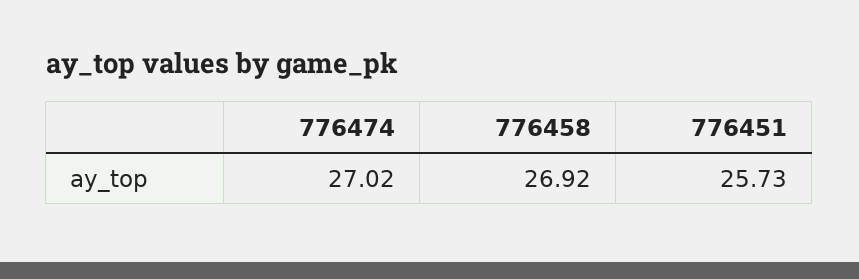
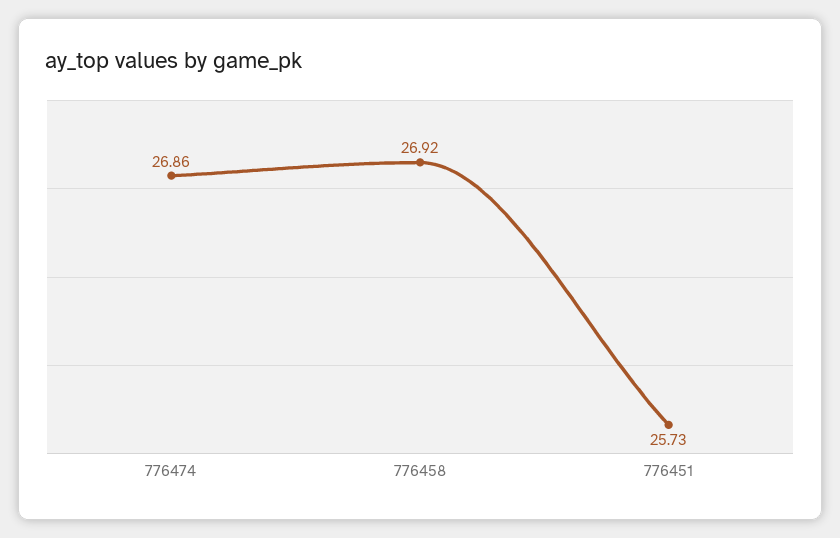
  {
-   "776474": 27.02,
+   "776474": 26.86,
    "776458": 26.92,
    "776451": 25.73
  }

